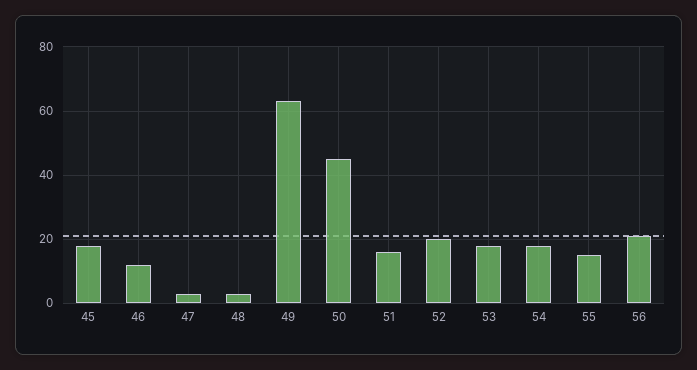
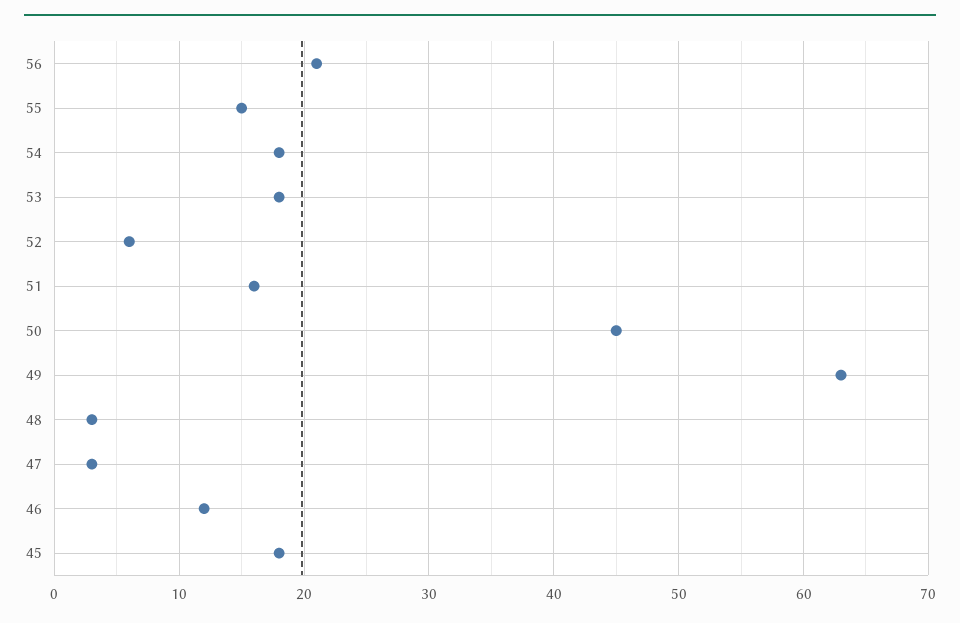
  {
    "45": 18,
    "46": 12,
    "47": 3,
    "48": 3,
    "49": 63,
    "50": 45,
    "51": 16,
-   "52": 20,
+   "52": 6,
    "53": 18,
    "54": 18,
    "55": 15,
    "56": 21
  }

